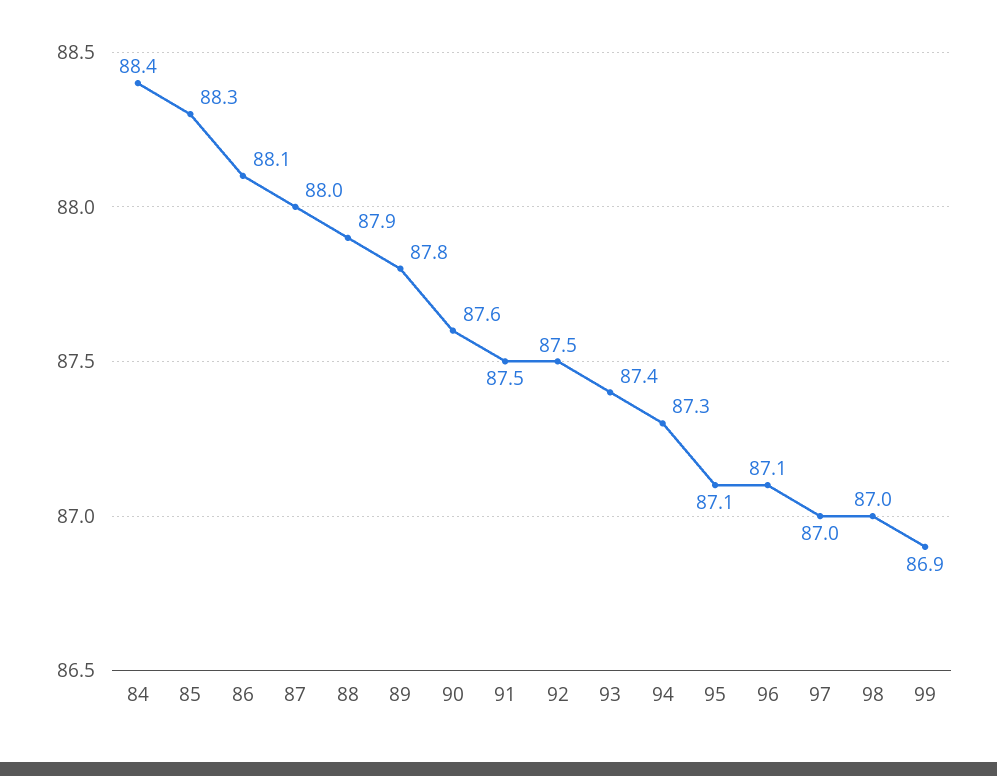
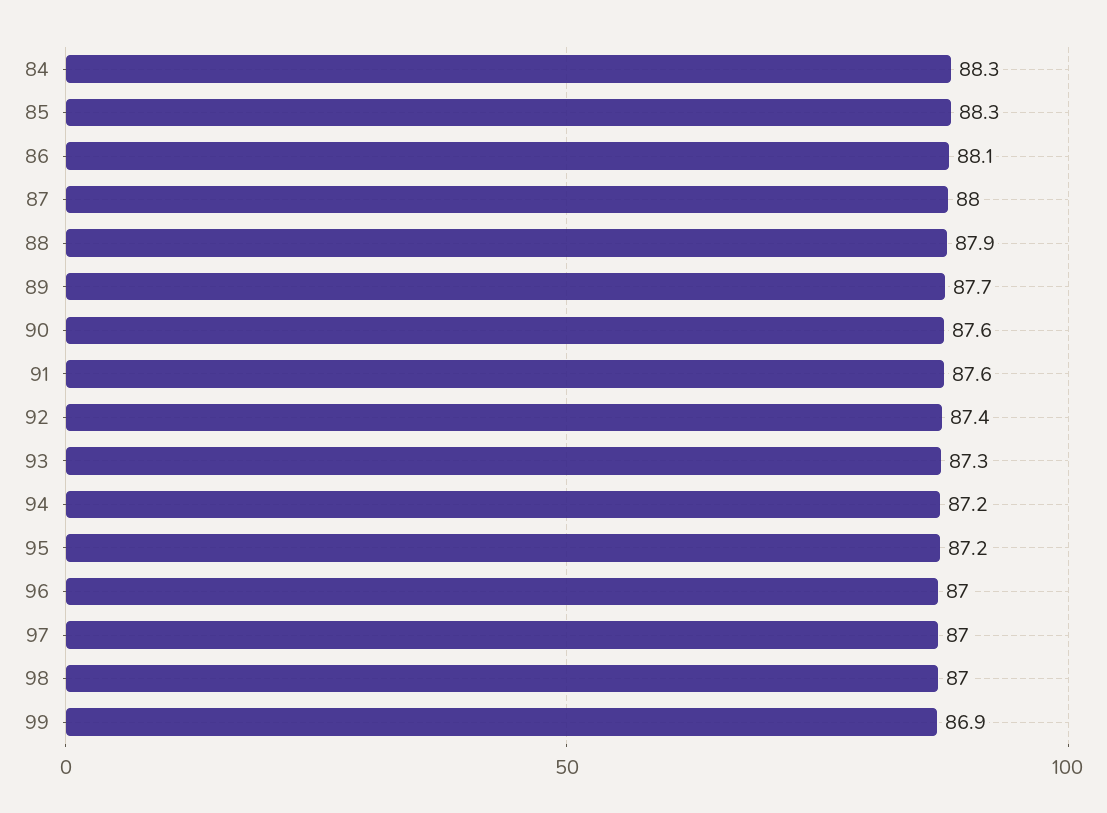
  {
-   "84": 88.4,
+   "84": 88.3,
    "85": 88.3,
    "86": 88.1,
    "87": 88,
    "88": 87.9,
-   "89": 87.8,
+   "89": 87.7,
    "90": 87.6,
-   "91": 87.5,
+   "91": 87.6,
-   "92": 87.5,
+   "92": 87.4,
-   "93": 87.4,
+   "93": 87.3,
-   "94": 87.3,
+   "94": 87.2,
-   "95": 87.1,
+   "95": 87.2,
-   "96": 87.1,
+   "96": 87,
    "97": 87,
    "98": 87,
    "99": 86.9
  }

